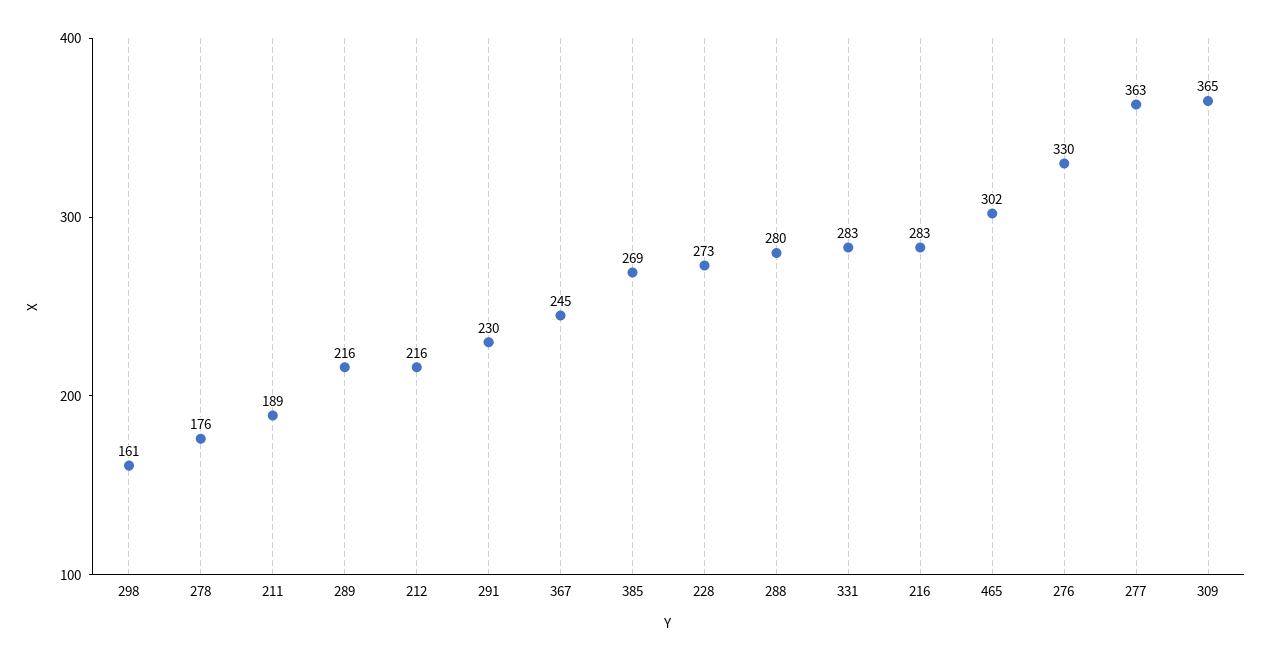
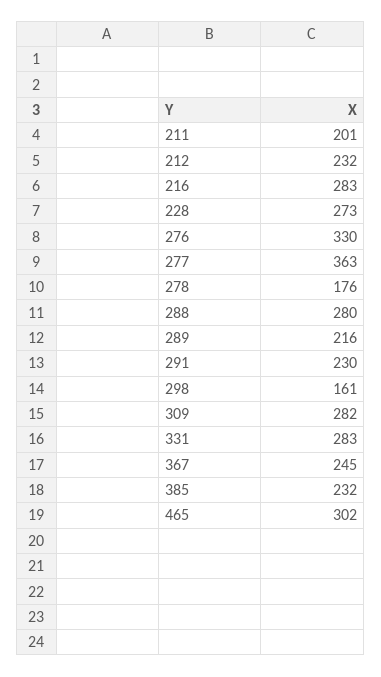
  {
    "298": 161,
    "278": 176,
-   "211": 189,
+   "211": 201,
    "289": 216,
-   "212": 216,
+   "212": 232,
    "291": 230,
    "367": 245,
-   "385": 269,
+   "385": 232,
    "228": 273,
    "288": 280,
    "331": 283,
    "216": 283,
    "465": 302,
    "276": 330,
    "277": 363,
-   "309": 365
+   "309": 282
  }

